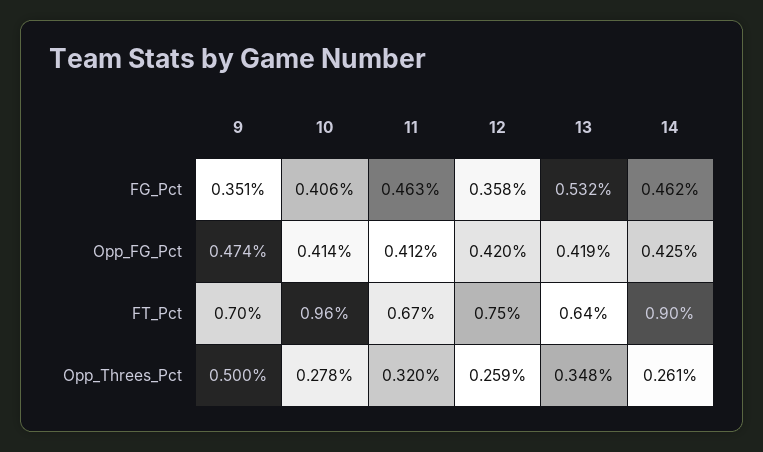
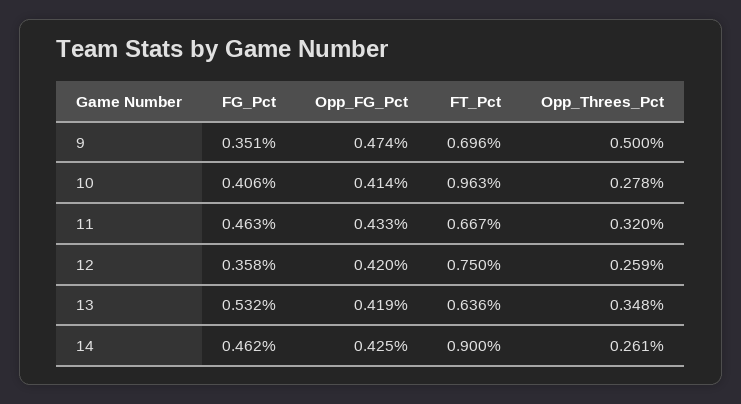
  {
    "9": {
      "FG_Pct": 0.351,
      "Opp_FG_Pct": 0.474,
      "FT_Pct": 0.696,
      "Opp_Threes_Pct": 0.5
    },
    "10": {
      "FG_Pct": 0.406,
      "Opp_FG_Pct": 0.414,
      "FT_Pct": 0.963,
      "Opp_Threes_Pct": 0.278
    },
    "11": {
      "FG_Pct": 0.463,
-     "Opp_FG_Pct": 0.412,
+     "Opp_FG_Pct": 0.433,
      "FT_Pct": 0.667,
      "Opp_Threes_Pct": 0.32
    },
    "12": {
      "FG_Pct": 0.358,
      "Opp_FG_Pct": 0.42,
      "FT_Pct": 0.75,
      "Opp_Threes_Pct": 0.259
    },
    "13": {
      "FG_Pct": 0.532,
      "Opp_FG_Pct": 0.419,
      "FT_Pct": 0.636,
      "Opp_Threes_Pct": 0.348
    },
    "14": {
      "FG_Pct": 0.462,
      "Opp_FG_Pct": 0.425,
      "FT_Pct": 0.9,
      "Opp_Threes_Pct": 0.261
    }
  }

